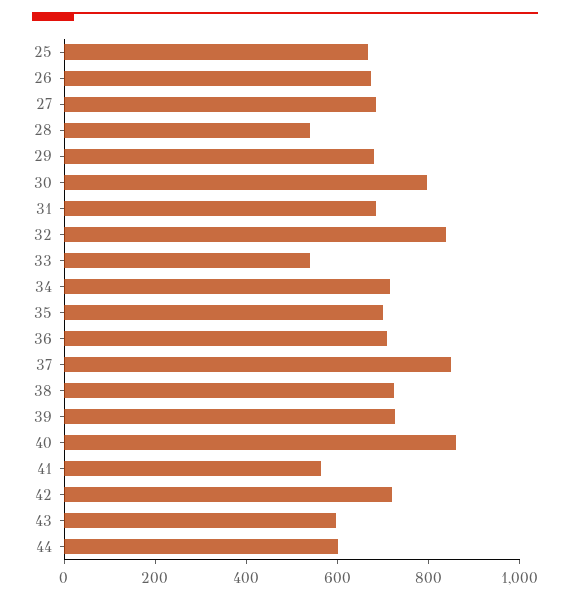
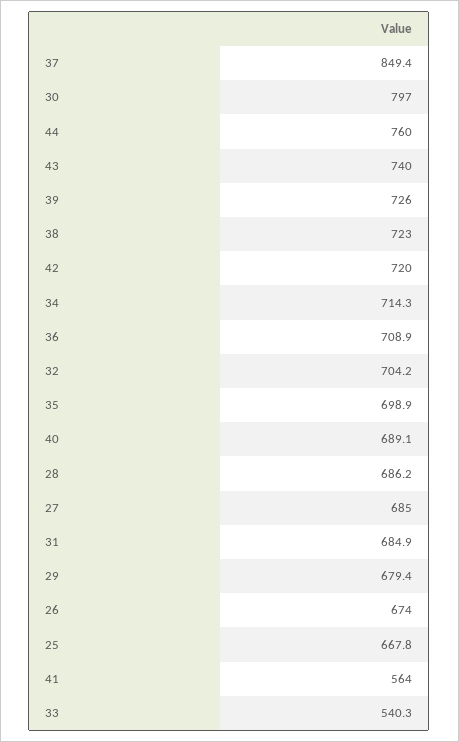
  {
    "25": 667.8,
    "26": 674,
    "27": 685,
-   "28": 550,
+   "28": 686.2,
    "29": 679.4,
    "30": 797,
    "31": 684.9,
-   "32": 850,
+   "32": 704.2,
    "33": 540.3,
    "34": 714.3,
    "35": 698.9,
    "36": 708.9,
    "37": 849.4,
    "38": 723,
    "39": 726,
-   "40": 850,
+   "40": 689.1,
    "41": 564,
    "42": 720,
-   "43": 600,
+   "43": 740,
-   "44": 600
+   "44": 760
  }

